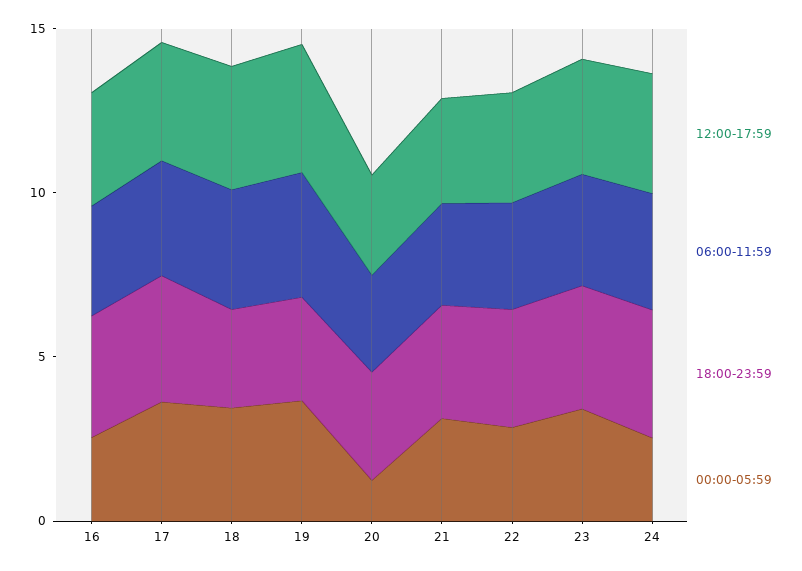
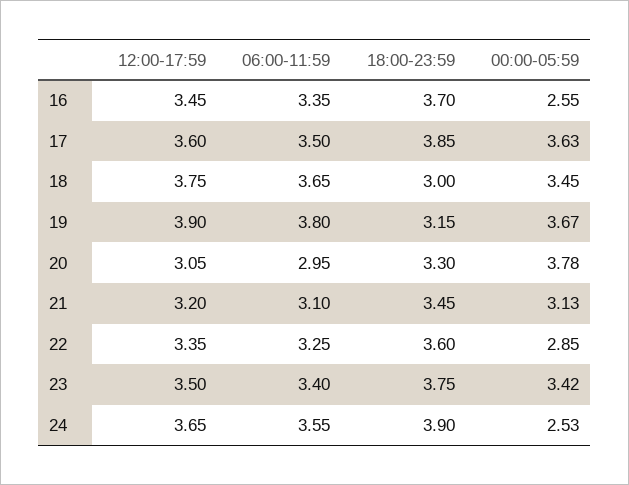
  {
    "12:00-17:59": {
      "16": 3.45,
      "17": 3.6,
      "18": 3.75,
      "19": 3.9,
      "20": 3.05,
      "21": 3.2,
      "22": 3.35,
      "23": 3.5,
      "24": 3.65
    },
    "06:00-11:59": {
      "16": 3.35,
      "17": 3.5,
      "18": 3.65,
      "19": 3.8,
      "20": 2.95,
      "21": 3.1,
      "22": 3.25,
      "23": 3.4,
      "24": 3.55
    },
    "18:00-23:59": {
      "16": 3.7,
      "17": 3.85,
      "18": 3,
      "19": 3.15,
      "20": 3.3,
      "21": 3.45,
      "22": 3.6,
      "23": 3.75,
      "24": 3.9
    },
    "00:00-05:59": {
      "16": 2.55,
      "17": 3.63,
      "18": 3.45,
      "19": 3.67,
-     "20": 1,
+     "20": 3.78,
      "21": 3.13,
      "22": 2.85,
      "23": 3.42,
      "24": 2.53
    }
  }

